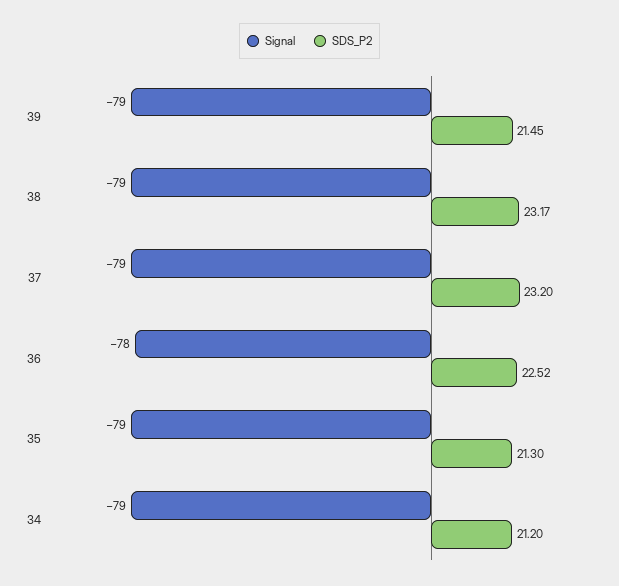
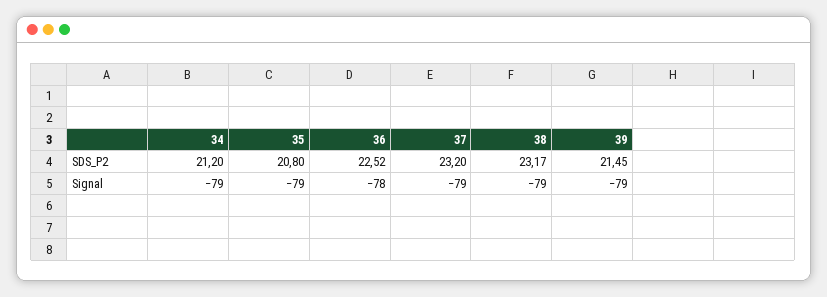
  {
    "Signal": {
      "39": -79,
      "38": -79,
      "37": -79,
      "36": -78,
      "35": -79,
      "34": -79
    },
    "SDS_P2": {
      "39": 21.45,
      "38": 23.17,
      "37": 23.2,
      "36": 22.52,
-     "35": 21.3,
+     "35": 20.8,
      "34": 21.2
    }
  }

